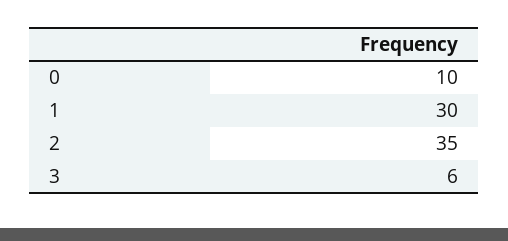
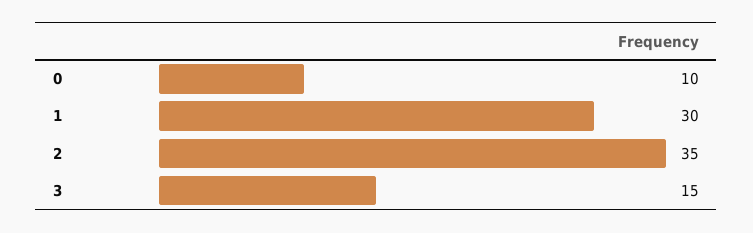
  {
    "0": 10,
    "1": 30,
    "2": 35,
-   "3": 6
+   "3": 15
  }

